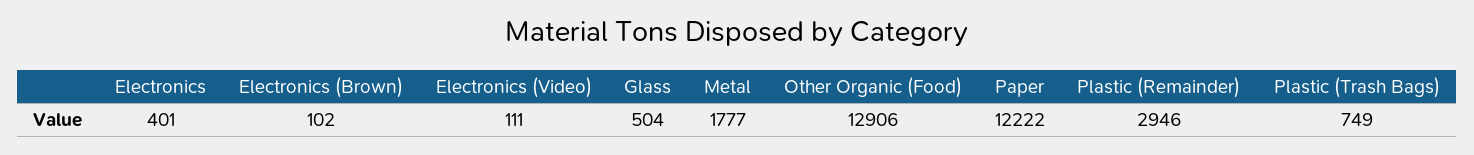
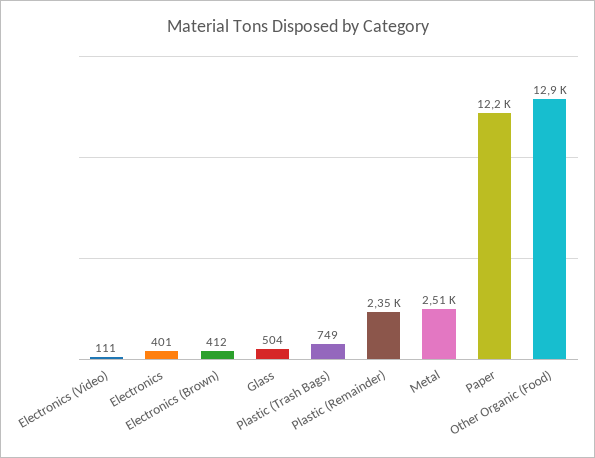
  {
    "Electronics": 401,
-   "Electronics (Brown)": 102,
+   "Electronics (Brown)": 412,
    "Electronics (Video)": 111,
    "Glass": 504,
-   "Metal": 1777,
+   "Metal": 2510,
    "Other Organic (Food)": 12906,
    "Paper": 12222,
-   "Plastic (Remainder)": 2946,
+   "Plastic (Remainder)": 2350,
    "Plastic (Trash Bags)": 749
  }

